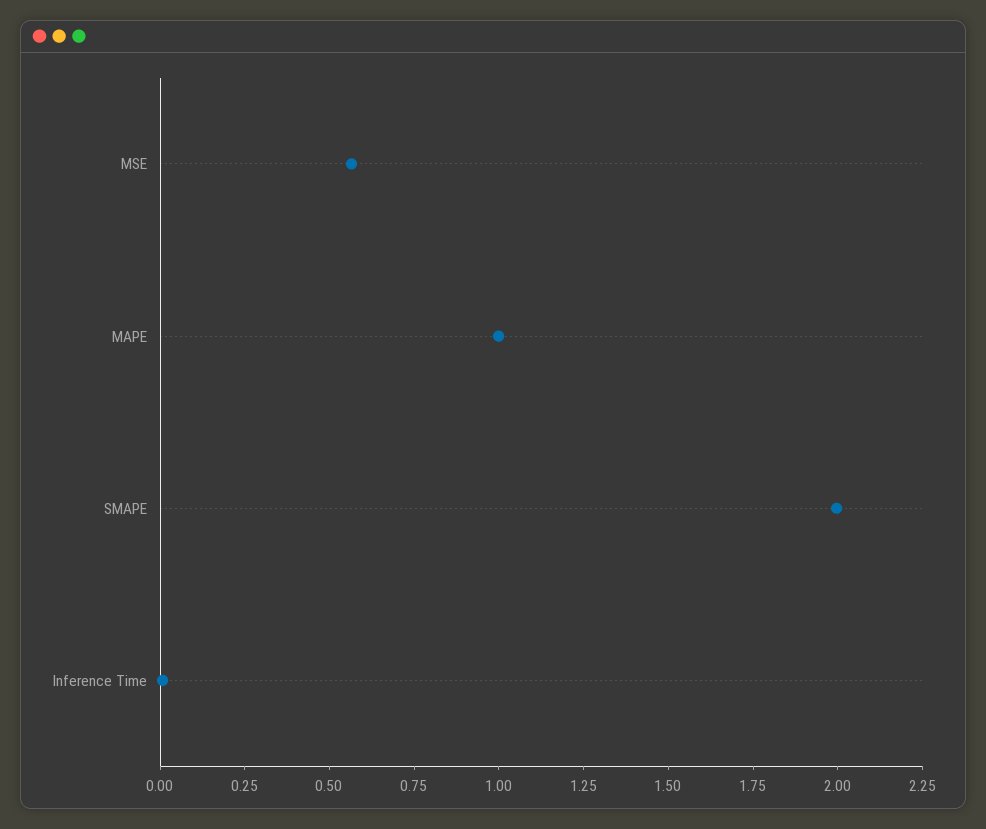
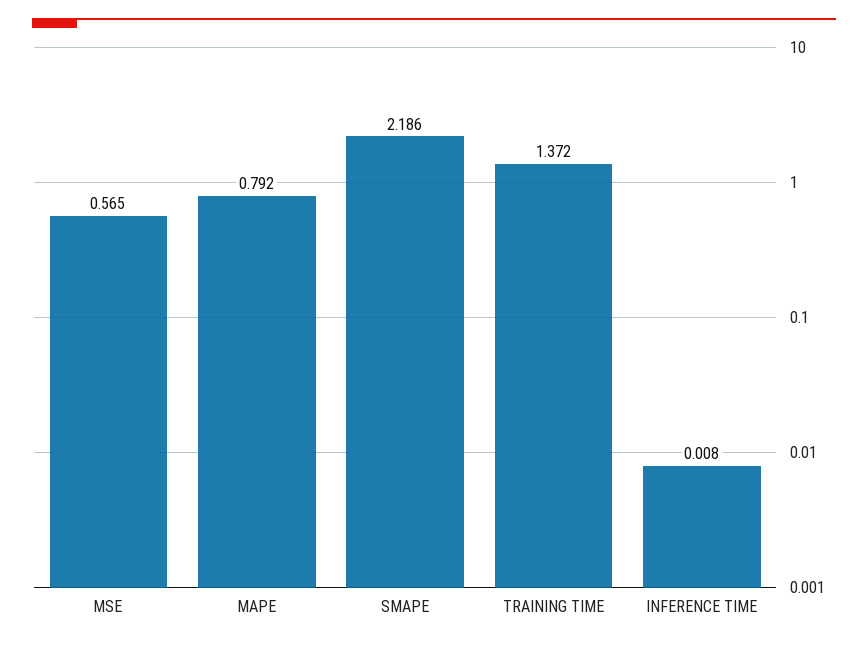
  {
    "MSE": 0.565,
-   "MAPE": 1,
+   "MAPE": 0.792,
-   "SMAPE": 2,
+   "SMAPE": 2.186,
-   "Inference Time": 0.008
+   "Inference Time": 0.008,
+   "TRAINING TIME": 1.372
  }

